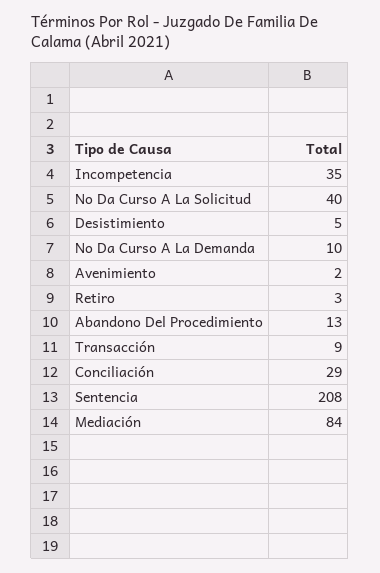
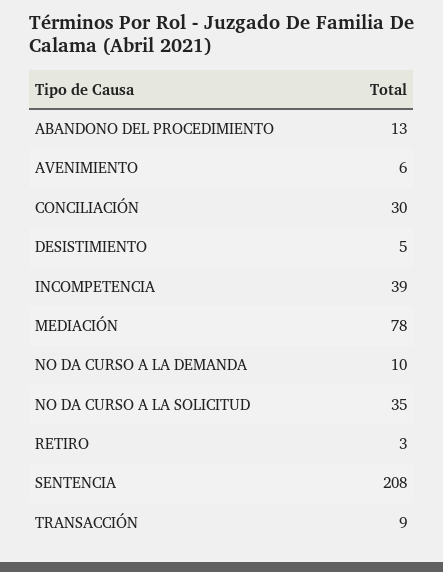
  {
-   "Incompetencia": 35,
+   "Incompetencia": 39,
-   "No Da Curso A La Solicitud": 40,
+   "No Da Curso A La Solicitud": 35,
    "Desistimiento": 5,
    "No Da Curso A La Demanda": 10,
-   "Avenimiento": 2,
+   "Avenimiento": 6,
    "Retiro": 3,
    "Abandono Del Procedimiento": 13,
    "Transacción": 9,
-   "Conciliación": 29,
+   "Conciliación": 30,
    "Sentencia": 208,
-   "Mediación": 84
+   "Mediación": 78
  }

